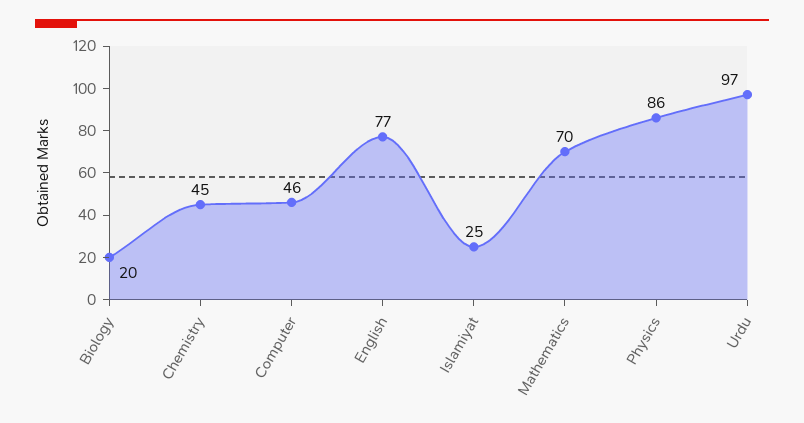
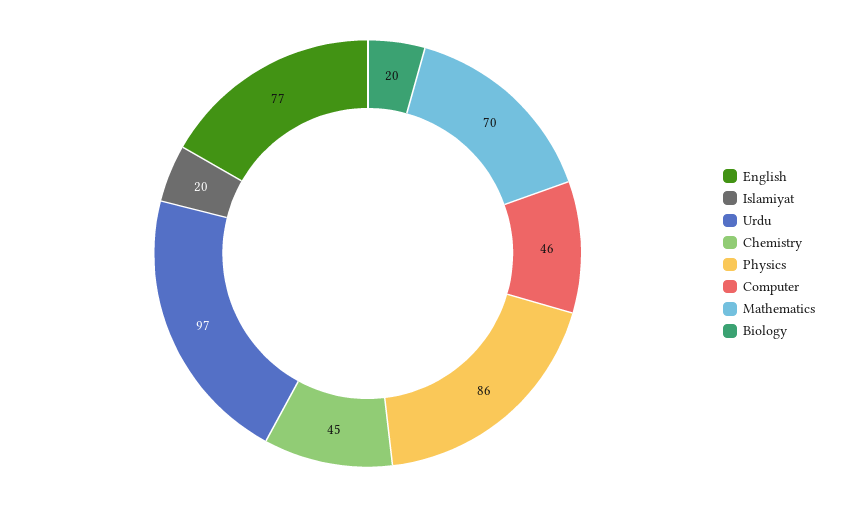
  {
    "Biology": 20,
    "Chemistry": 45,
    "Computer": 46,
    "English": 77,
-   "Islamiyat": 25,
+   "Islamiyat": 20,
    "Mathematics": 70,
    "Physics": 86,
    "Urdu": 97
  }

